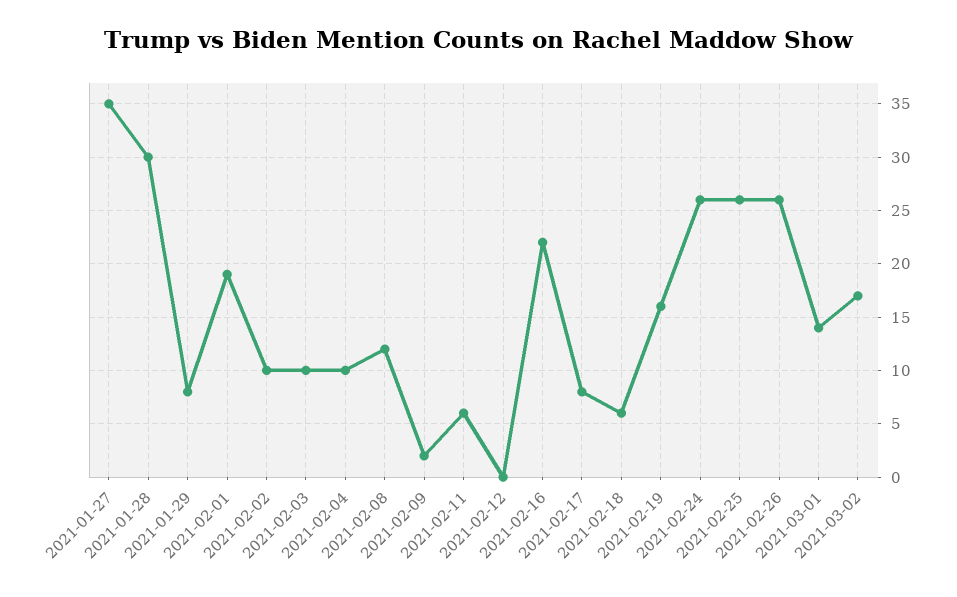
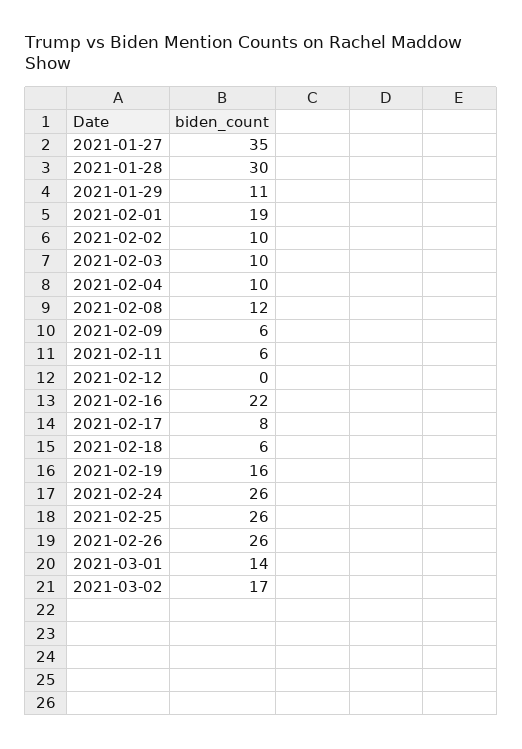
  {
    "2021-01-27": 35,
    "2021-01-28": 30,
-   "2021-01-29": 8,
+   "2021-01-29": 11,
    "2021-02-01": 19,
    "2021-02-02": 10,
    "2021-02-03": 10,
    "2021-02-04": 10,
    "2021-02-08": 12,
-   "2021-02-09": 2,
+   "2021-02-09": 6,
    "2021-02-11": 6,
    "2021-02-12": 0,
    "2021-02-16": 22,
    "2021-02-17": 8,
    "2021-02-18": 6,
    "2021-02-19": 16,
    "2021-02-24": 26,
    "2021-02-25": 26,
    "2021-02-26": 26,
    "2021-03-01": 14,
    "2021-03-02": 17
  }

